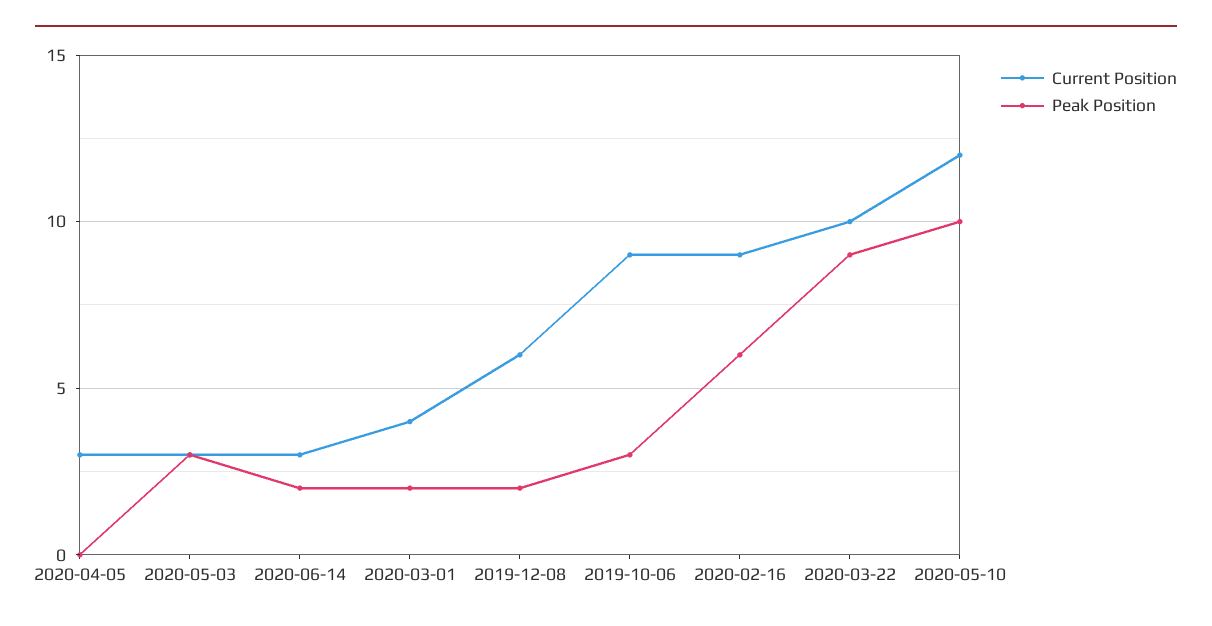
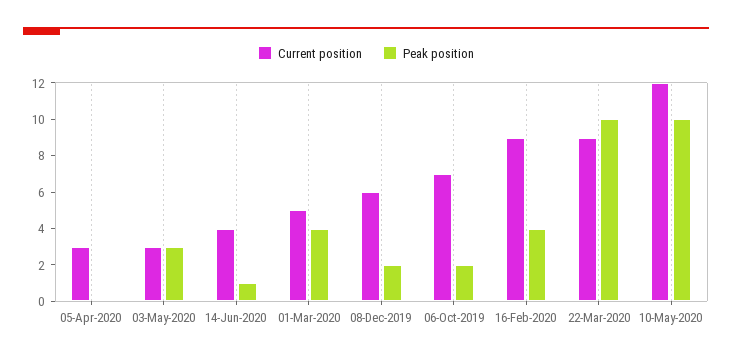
  {
    "Current Position": {
      "2020-04-05": 3,
      "2020-05-03": 3,
-     "2020-06-14": 3,
+     "2020-06-14": 4,
-     "2020-03-01": 4,
+     "2020-03-01": 5,
      "2019-12-08": 6,
-     "2019-10-06": 9,
+     "2019-10-06": 7,
      "2020-02-16": 9,
-     "2020-03-22": 10,
+     "2020-03-22": 9,
      "2020-05-10": 12
    },
    "Peak Position": {
      "2020-04-05": 0,
      "2020-05-03": 3,
-     "2020-06-14": 2,
+     "2020-06-14": 1,
-     "2020-03-01": 2,
+     "2020-03-01": 4,
      "2019-12-08": 2,
-     "2019-10-06": 3,
+     "2019-10-06": 2,
-     "2020-02-16": 6,
+     "2020-02-16": 4,
-     "2020-03-22": 9,
+     "2020-03-22": 10,
      "2020-05-10": 10
    }
  }

